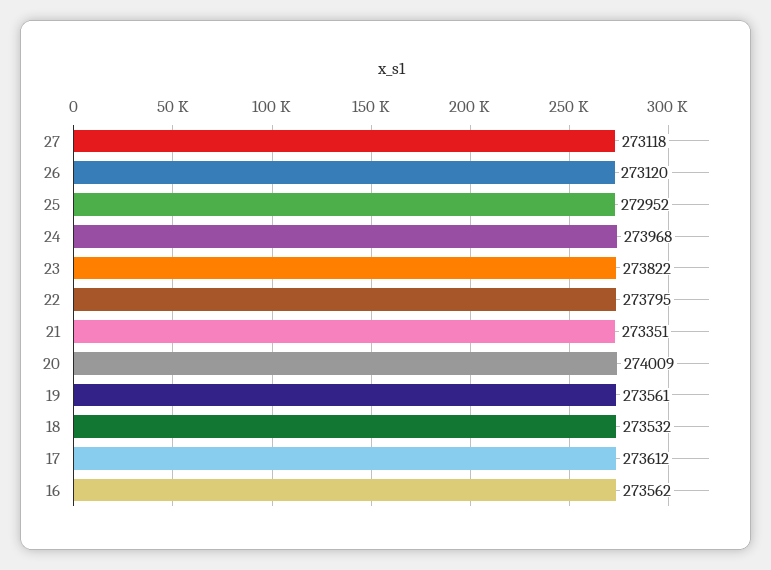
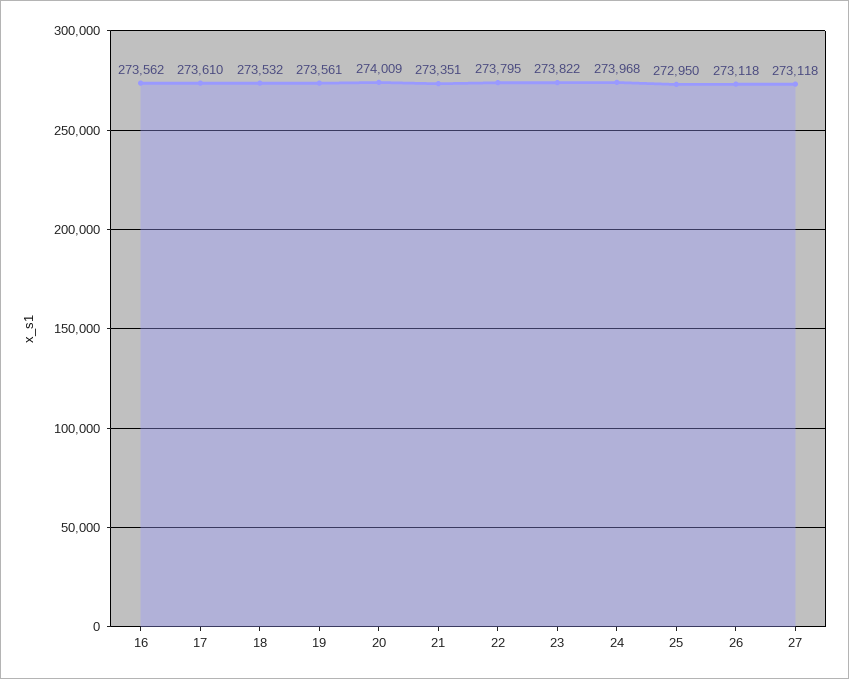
  {
    "27": 273118,
-   "26": 273120,
+   "26": 273118,
-   "25": 272952,
+   "25": 272950,
    "24": 273968,
    "23": 273822,
    "22": 273795,
    "21": 273351,
    "20": 274009,
    "19": 273561,
    "18": 273532,
-   "17": 273612,
+   "17": 273610,
    "16": 273562
  }

